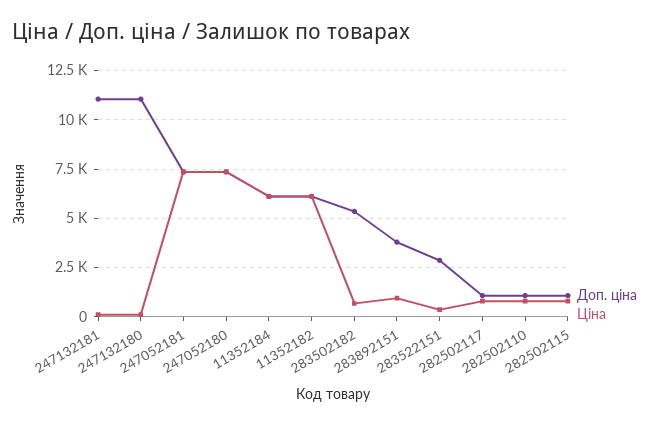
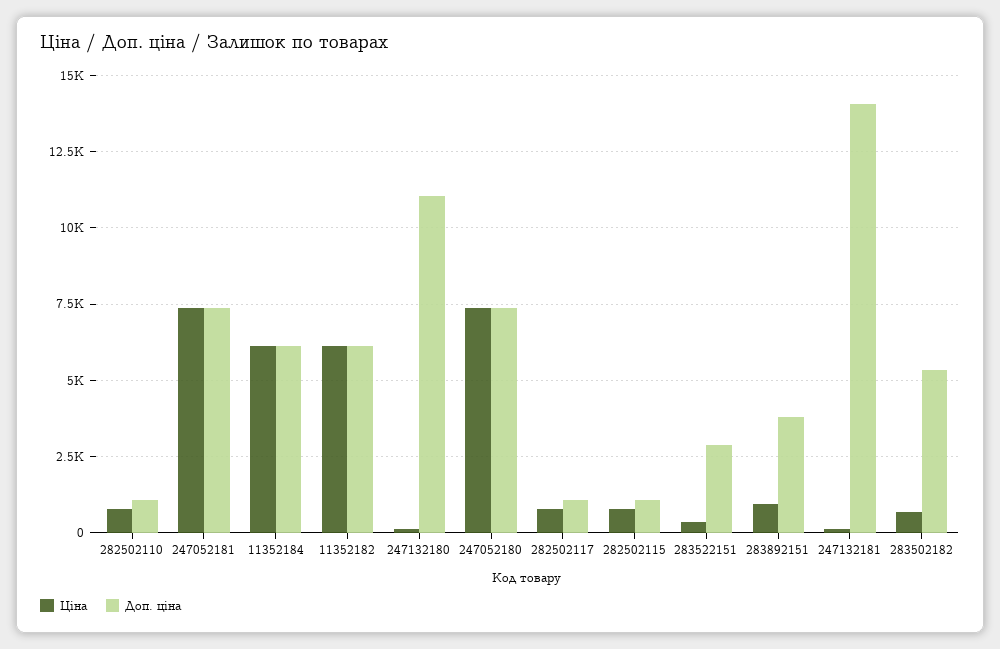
  {
    "Доп. ціна": {
-     "247132181": 11000,
+     "247132181": 14000,
      "247132180": 11000,
      "247052181": 7250,
      "247052180": 7250,
      "11352184": 6000,
      "11352182": 6000,
      "283502182": 5250,
      "283892151": 3750,
      "283522151": 2750,
      "282502117": 1000,
      "282502110": 1000,
      "282502115": 1000
    },
    "Ціна": {
      "247132181": 0,
      "247132180": 0,
      "247052181": 7250,
      "247052180": 7250,
      "11352184": 6000,
      "11352182": 6000,
      "283502182": 750,
      "283892151": 1000,
      "283522151": 250,
      "282502117": 750,
      "282502110": 750,
      "282502115": 750
    }
  }

